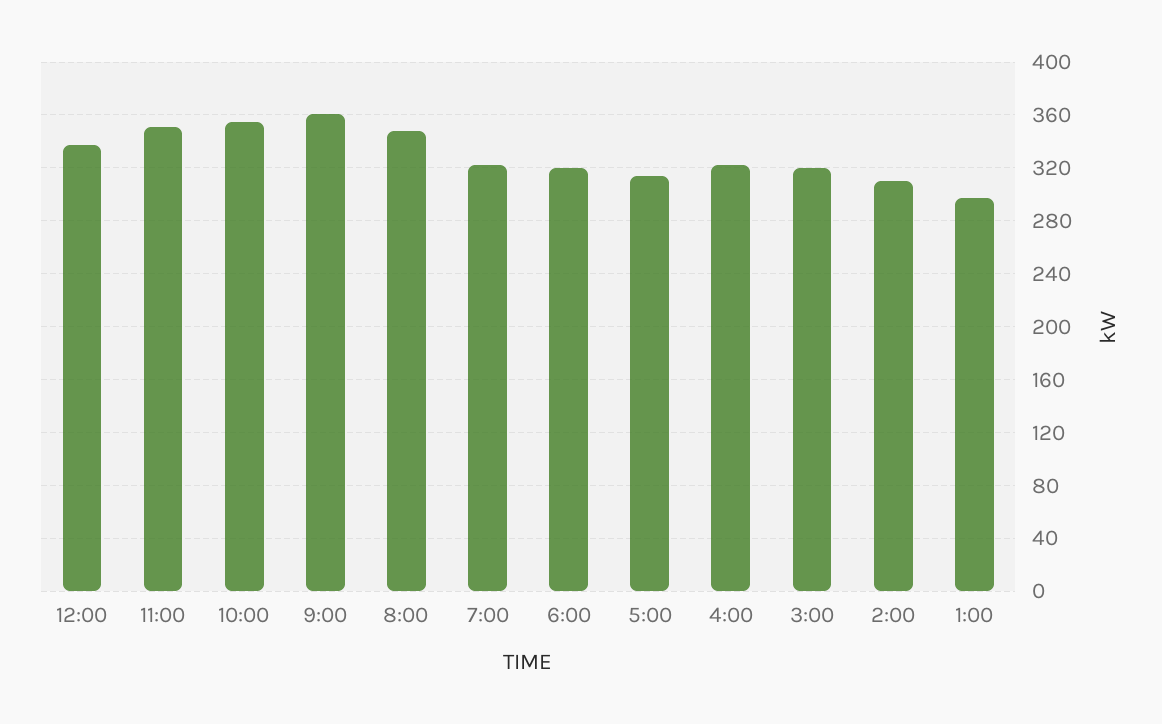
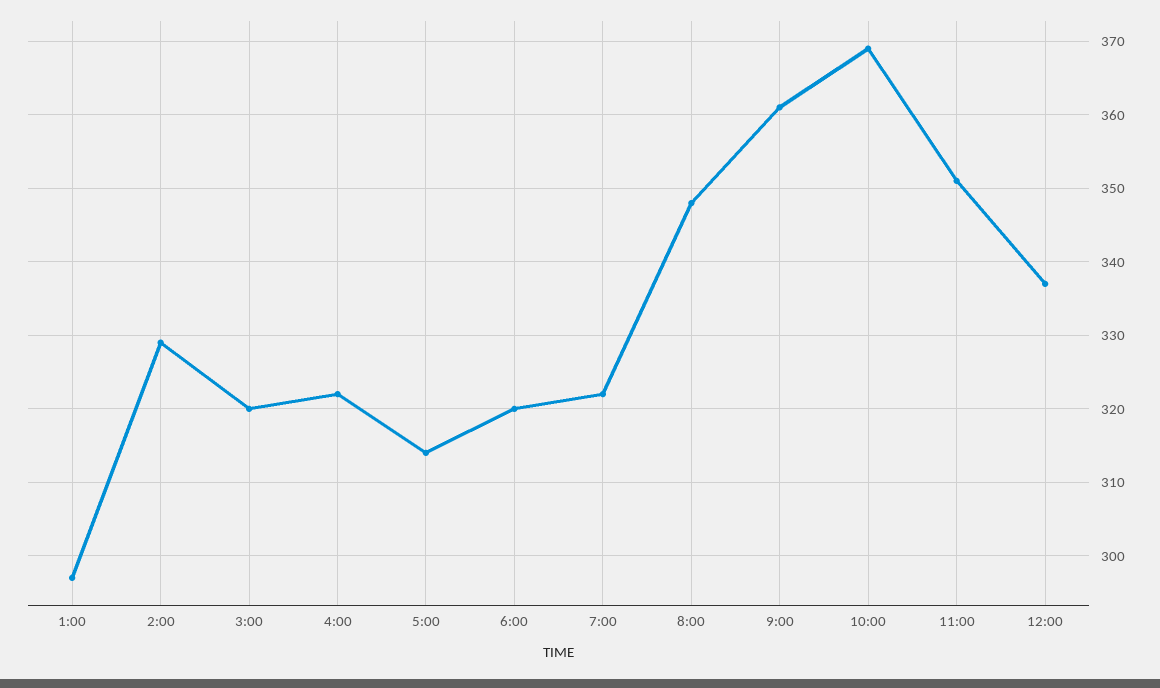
  {
    "12:00": 337,
    "11:00": 351,
-   "10:00": 355,
+   "10:00": 369,
    "9:00": 361,
    "8:00": 348,
    "7:00": 322,
    "6:00": 320,
    "5:00": 314,
    "4:00": 322,
    "3:00": 320,
-   "2:00": 310,
+   "2:00": 329,
    "1:00": 297
  }

